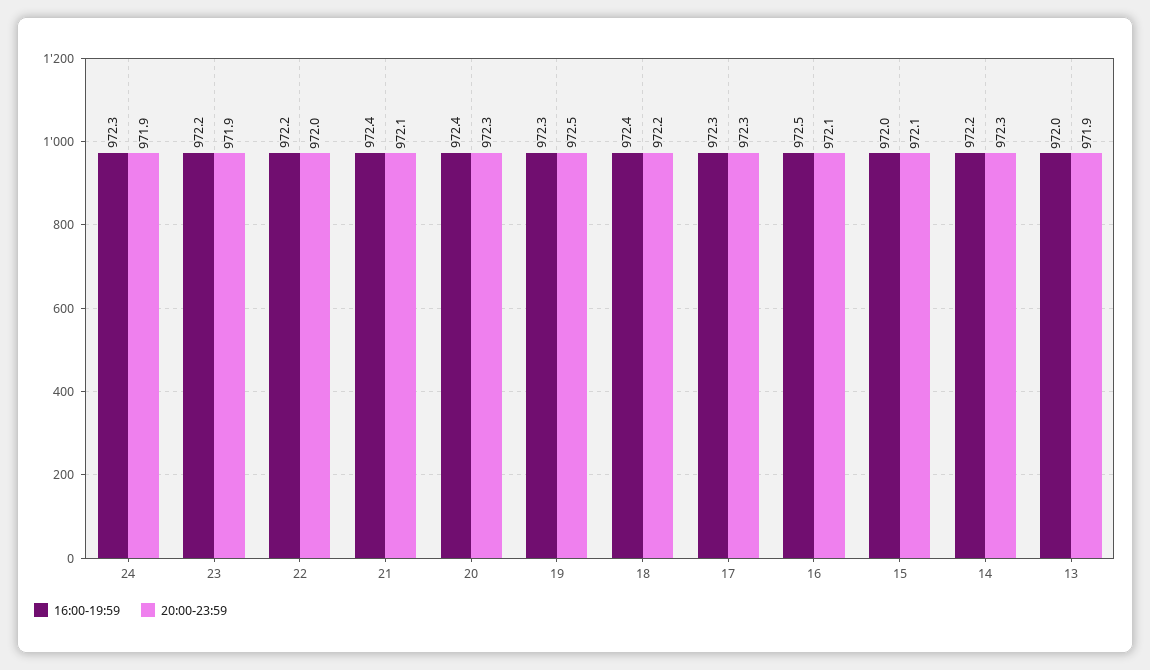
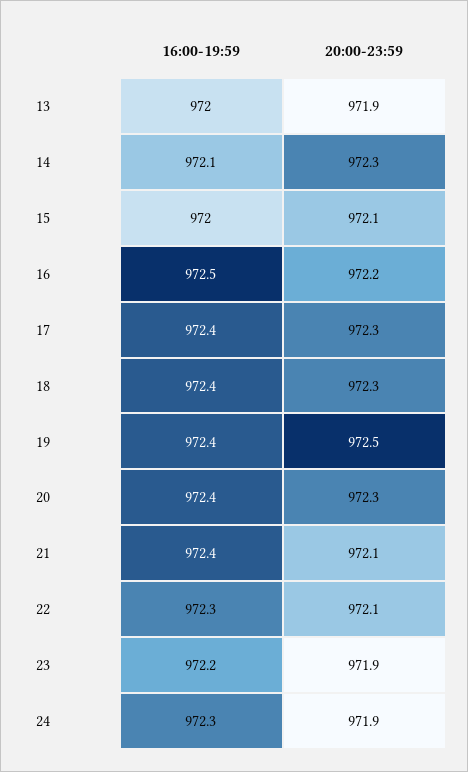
  {
    "16:00-19:59": {
      "24": 972.3,
      "23": 972.2,
-     "22": 972.2,
+     "22": 972.3,
      "21": 972.4,
      "20": 972.4,
-     "19": 972.3,
+     "19": 972.4,
      "18": 972.4,
-     "17": 972.3,
+     "17": 972.4,
      "16": 972.5,
      "15": 972,
-     "14": 972.2,
+     "14": 972.1,
      "13": 972
    },
    "20:00-23:59": {
      "24": 971.9,
      "23": 971.9,
-     "22": 972,
+     "22": 972.1,
      "21": 972.1,
      "20": 972.3,
      "19": 972.5,
-     "18": 972.2,
+     "18": 972.3,
      "17": 972.3,
-     "16": 972.1,
+     "16": 972.2,
      "15": 972.1,
      "14": 972.3,
      "13": 971.9
    }
  }

